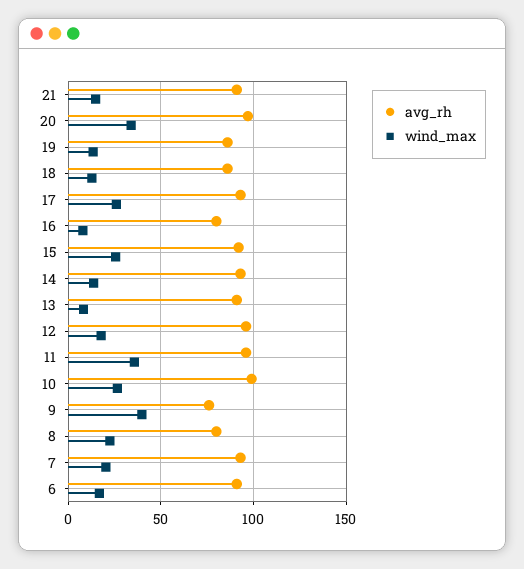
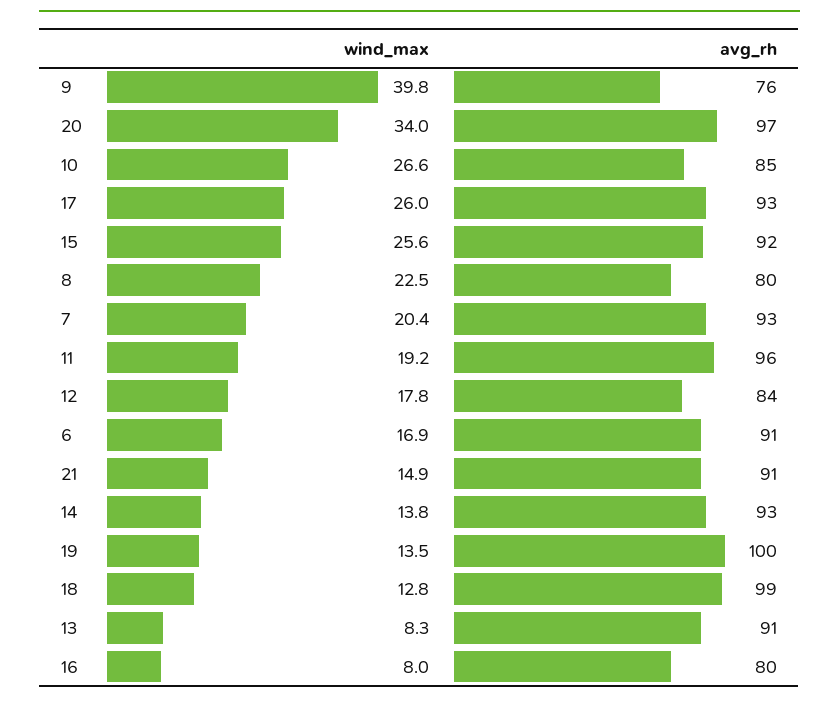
  {
    "avg_rh": {
      "21": 91,
      "20": 97,
-     "19": 85,
+     "19": 100,
-     "18": 85,
+     "18": 99,
      "17": 93,
      "16": 80,
      "15": 92,
      "14": 93,
      "13": 91,
-     "12": 95,
+     "12": 84,
      "11": 96,
-     "10": 100,
+     "10": 85,
      "9": 76,
      "8": 80,
      "7": 93,
      "6": 91
    },
    "wind_max": {
      "21": 14.9,
      "20": 34,
      "19": 13.5,
      "18": 12.8,
      "17": 26,
      "16": 8,
      "15": 25.6,
      "14": 13.8,
      "13": 8.3,
      "12": 17.8,
-     "11": 35,
+     "11": 19.2,
      "10": 26.6,
      "9": 39.8,
      "8": 22.5,
      "7": 20.4,
      "6": 16.9
    }
  }

